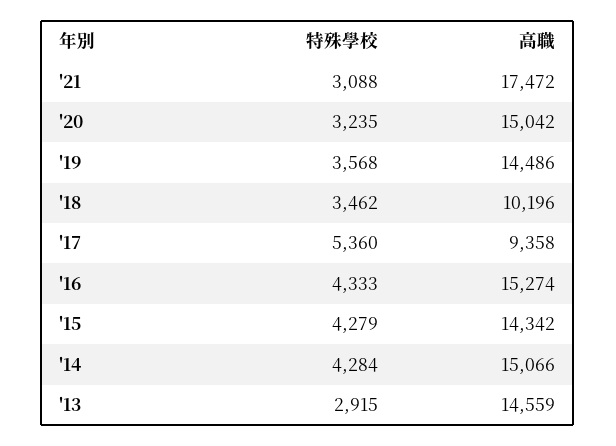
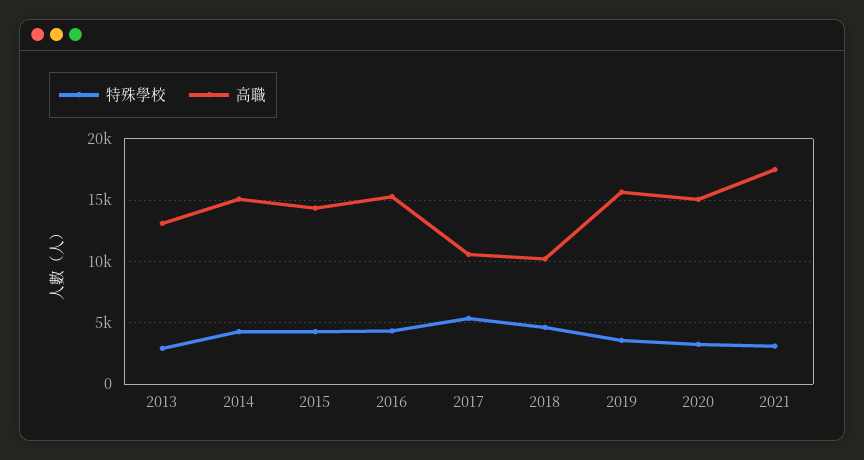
  {
    "特殊學校": {
      "'21": 3088,
      "'20": 3235,
      "'19": 3568,
-     "'18": 3462,
+     "'18": 4500,
      "'17": 5360,
      "'16": 4333,
      "'15": 4279,
      "'14": 4284,
      "'13": 2915
    },
    "高職": {
      "'21": 17472,
      "'20": 15042,
-     "'19": 14486,
+     "'19": 15500,
      "'18": 10196,
-     "'17": 9358,
+     "'17": 10500,
      "'16": 15274,
      "'15": 14342,
      "'14": 15066,
-     "'13": 14559
+     "'13": 13000
    }
  }

